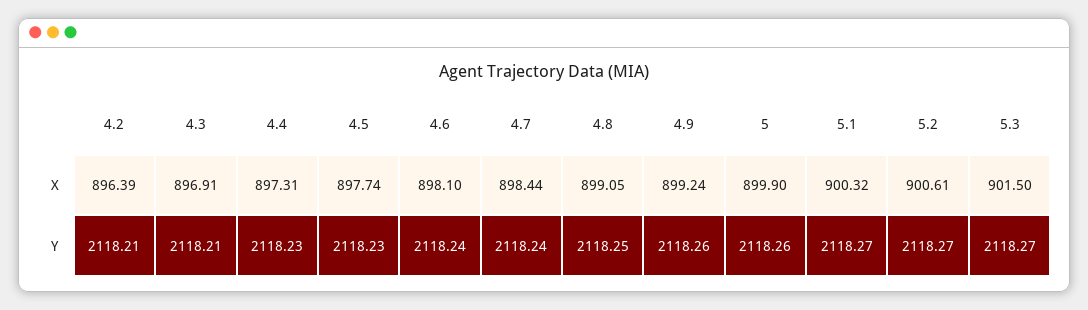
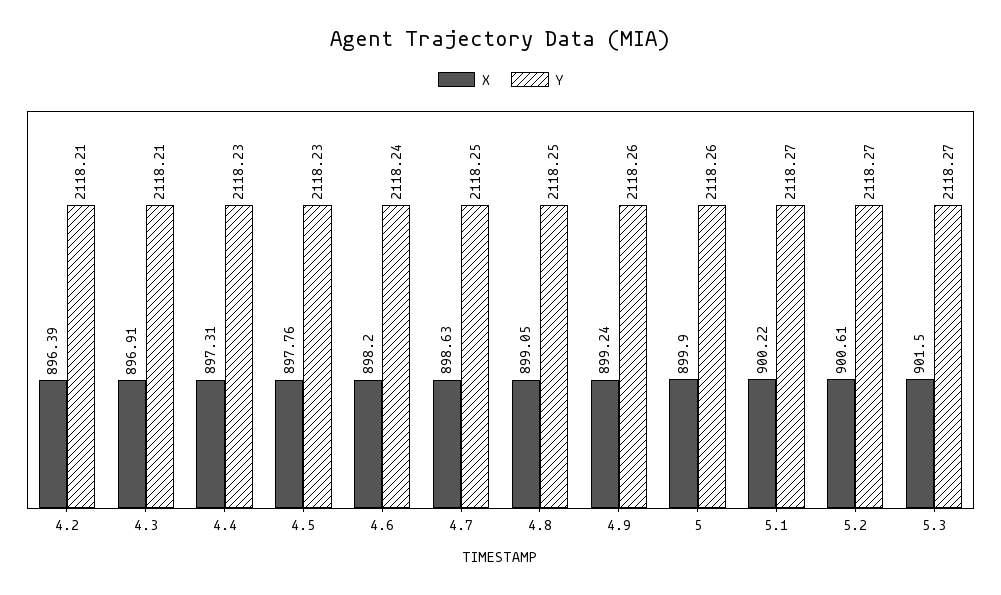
  {
    "X": {
      "4.2": 896.39,
      "4.3": 896.91,
      "4.4": 897.31,
-     "4.5": 897.74,
+     "4.5": 897.76,
-     "4.6": 898.1,
+     "4.6": 898.2,
-     "4.7": 898.44,
+     "4.7": 898.63,
      "4.8": 899.05,
      "4.9": 899.24,
      "5": 899.9,
-     "5.1": 900.32,
+     "5.1": 900.22,
      "5.2": 900.61,
      "5.3": 901.5
    },
    "Y": {
      "4.2": 2118.21,
      "4.3": 2118.21,
      "4.4": 2118.23,
      "4.5": 2118.23,
      "4.6": 2118.24,
-     "4.7": 2118.24,
+     "4.7": 2118.25,
      "4.8": 2118.25,
      "4.9": 2118.26,
      "5": 2118.26,
      "5.1": 2118.27,
      "5.2": 2118.27,
      "5.3": 2118.27
    }
  }

